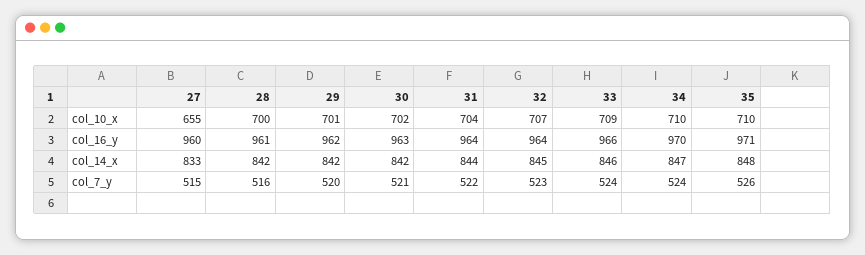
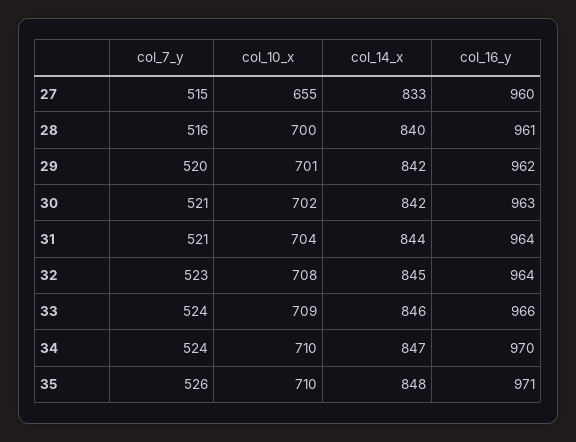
  {
    "27": {
      "col_10_x": 655,
      "col_16_y": 960,
      "col_14_x": 833,
      "col_7_y": 515
    },
    "28": {
      "col_10_x": 700,
      "col_16_y": 961,
-     "col_14_x": 842,
+     "col_14_x": 840,
      "col_7_y": 516
    },
    "29": {
      "col_10_x": 701,
      "col_16_y": 962,
      "col_14_x": 842,
      "col_7_y": 520
    },
    "30": {
      "col_10_x": 702,
      "col_16_y": 963,
      "col_14_x": 842,
      "col_7_y": 521
    },
    "31": {
      "col_10_x": 704,
      "col_16_y": 964,
      "col_14_x": 844,
-     "col_7_y": 522
+     "col_7_y": 521
    },
    "32": {
-     "col_10_x": 707,
+     "col_10_x": 708,
      "col_16_y": 964,
      "col_14_x": 845,
      "col_7_y": 523
    },
    "33": {
      "col_10_x": 709,
      "col_16_y": 966,
      "col_14_x": 846,
      "col_7_y": 524
    },
    "34": {
      "col_10_x": 710,
      "col_16_y": 970,
      "col_14_x": 847,
      "col_7_y": 524
    },
    "35": {
      "col_10_x": 710,
      "col_16_y": 971,
      "col_14_x": 848,
      "col_7_y": 526
    }
  }

